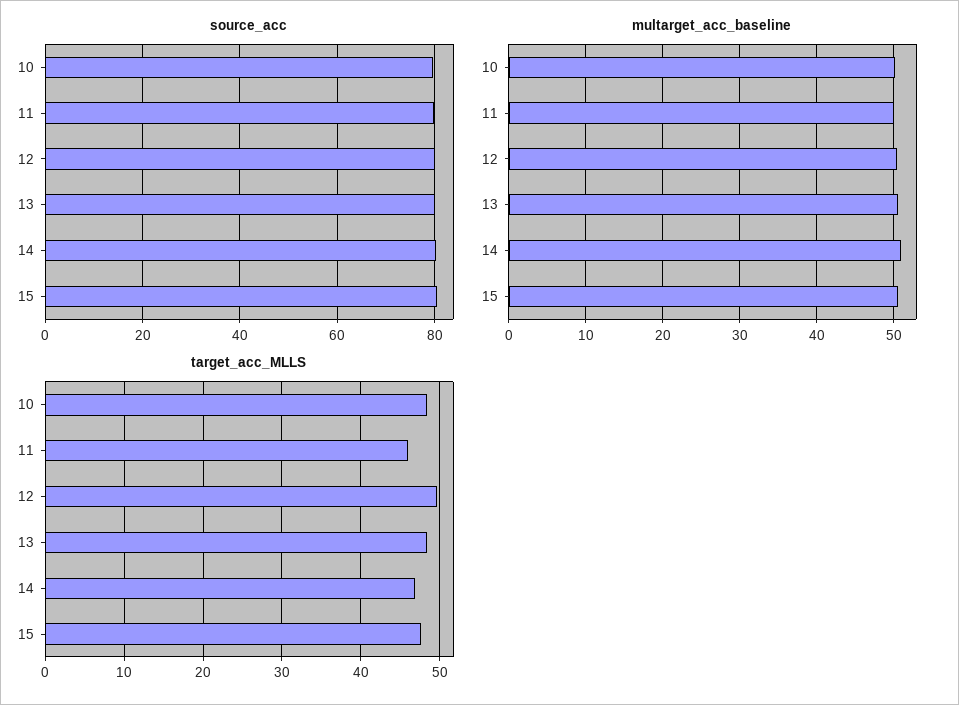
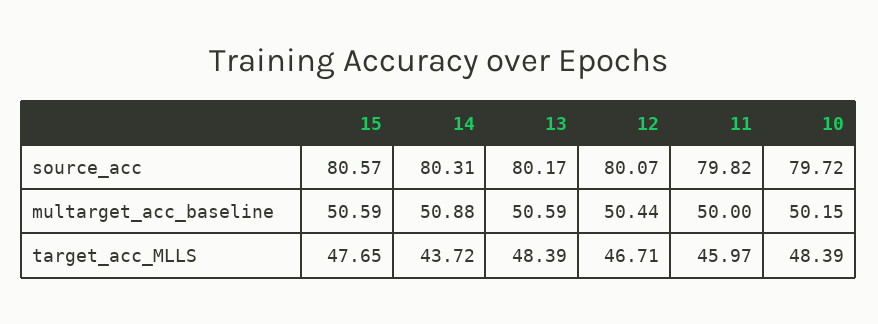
  {
    "source_acc": {
      "10": 79.72,
      "11": 79.82,
      "12": 80.07,
      "13": 80.17,
      "14": 80.31,
      "15": 80.57
    },
    "multarget_acc_baseline": {
      "10": 50.15,
      "11": 50,
      "12": 50.44,
      "13": 50.59,
      "14": 50.88,
      "15": 50.59
    },
    "target_acc_MLLS": {
      "10": 48.39,
      "11": 45.97,
-     "12": 50,
+     "12": 46.71,
      "13": 48.39,
-     "14": 47,
+     "14": 43.72,
      "15": 47.65
    }
  }

